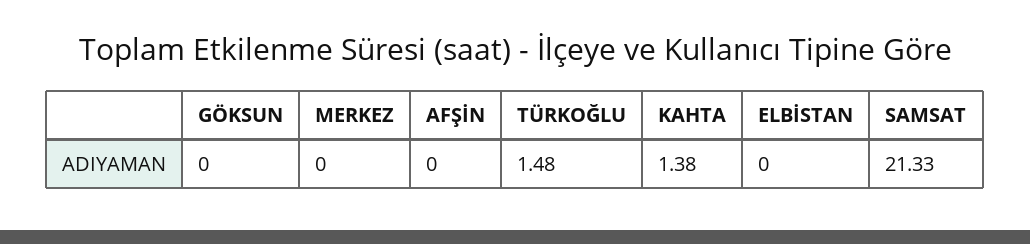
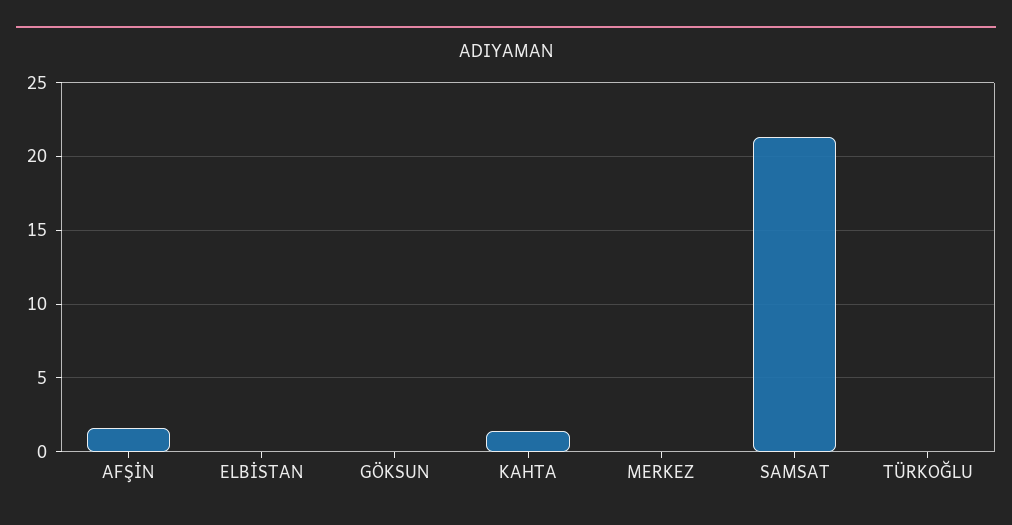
  {
    "GÖKSUN": 0,
    "MERKEZ": 0,
-   "AFŞİN": 0,
+   "AFŞİN": 1.5,
-   "TÜRKOĞLU": 1.48,
+   "TÜRKOĞLU": 0,
    "KAHTA": 1.38,
    "ELBİSTAN": 0,
    "SAMSAT": 21.33
  }

